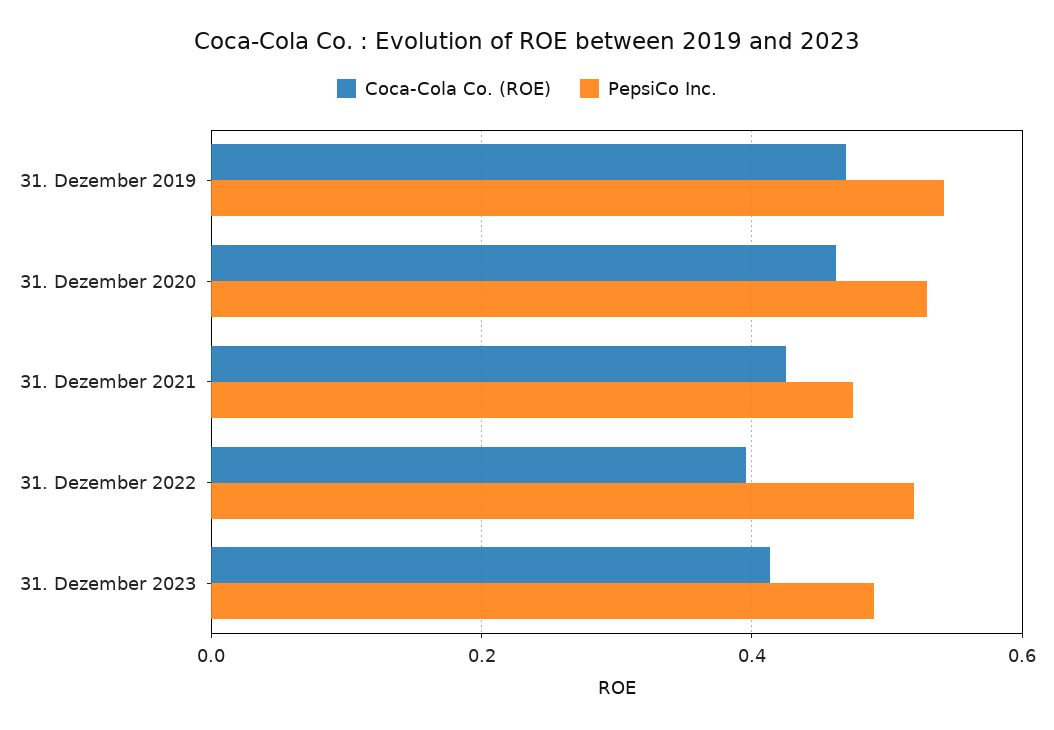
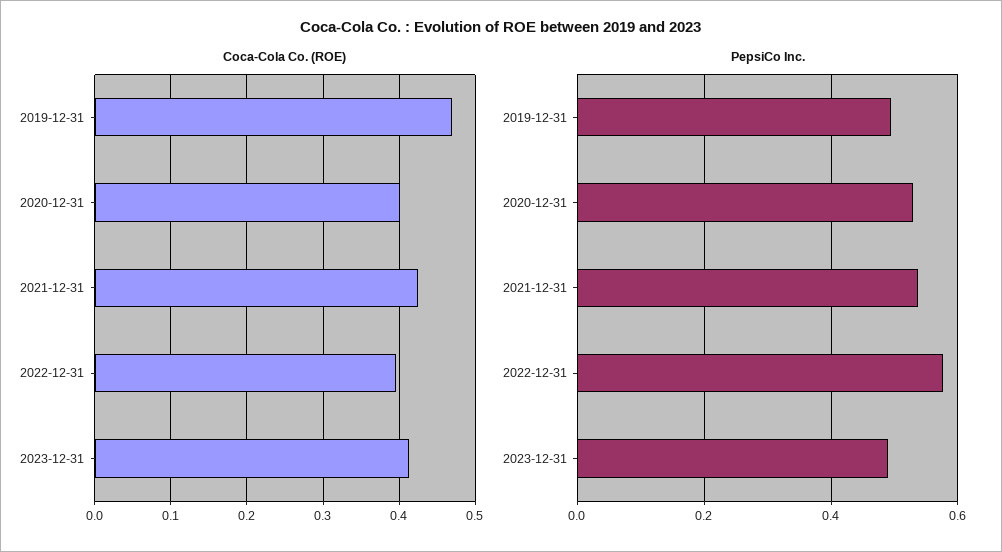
  {
    "Coca-Cola Co. (ROE)": {
      "31. Dezember 2019": 0.47,
-     "31. Dezember 2020": 0.46,
+     "31. Dezember 2020": 0.4,
      "31. Dezember 2021": 0.42,
      "31. Dezember 2022": 0.4,
      "31. Dezember 2023": 0.41
    },
    "PepsiCo Inc.": {
-     "31. Dezember 2019": 0.54,
+     "31. Dezember 2019": 0.5,
      "31. Dezember 2020": 0.52,
-     "31. Dezember 2021": 0.48,
+     "31. Dezember 2021": 0.54,
-     "31. Dezember 2022": 0.52,
+     "31. Dezember 2022": 0.58,
      "31. Dezember 2023": 0.5
    }
  }

